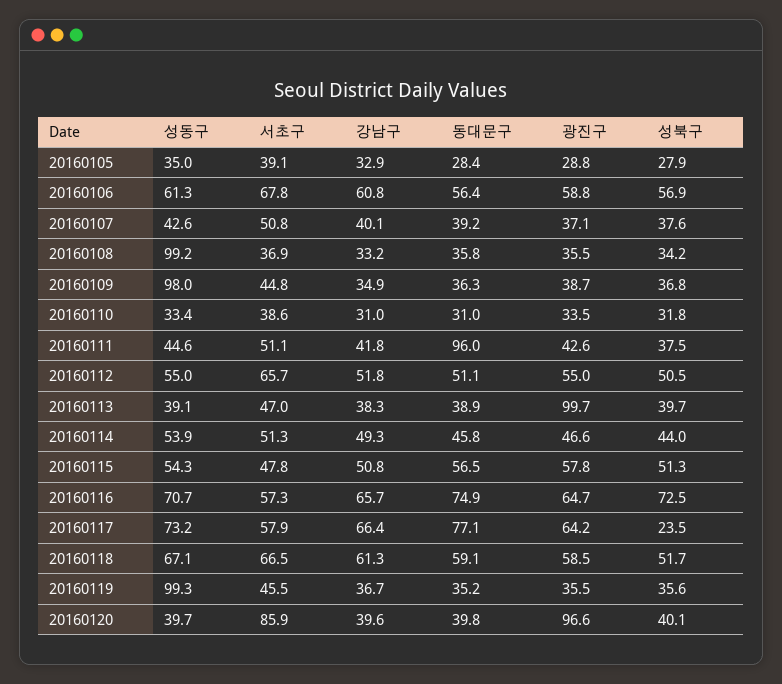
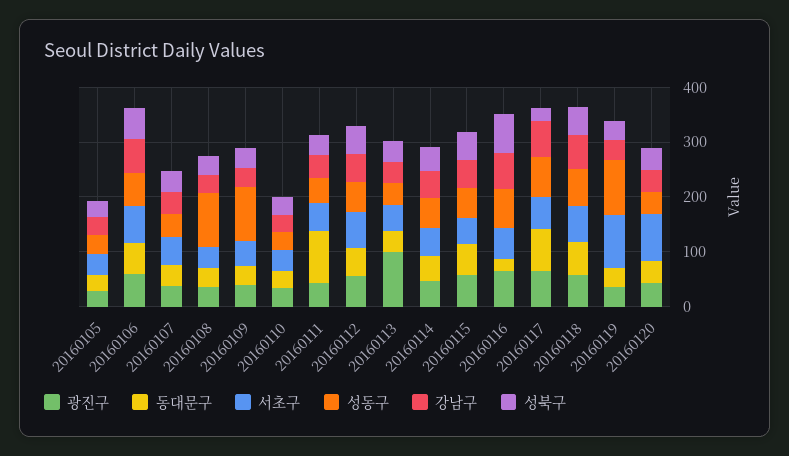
  {
    "성동구": {
      "20160105": 35,
      "20160106": 61.3,
      "20160107": 42.6,
      "20160108": 99.2,
      "20160109": 98,
      "20160110": 33.4,
      "20160111": 44.6,
      "20160112": 55,
      "20160113": 39.1,
      "20160114": 53.9,
      "20160115": 54.3,
      "20160116": 70.7,
      "20160117": 73.2,
      "20160118": 67.1,
      "20160119": 99.3,
      "20160120": 39.7
    },
    "서초구": {
      "20160105": 39.1,
      "20160106": 67.8,
      "20160107": 50.8,
      "20160108": 36.9,
      "20160109": 44.8,
      "20160110": 38.6,
      "20160111": 51.1,
      "20160112": 65.7,
      "20160113": 47,
      "20160114": 51.3,
      "20160115": 47.8,
      "20160116": 57.3,
      "20160117": 57.9,
      "20160118": 66.5,
-     "20160119": 45.5,
+     "20160119": 100,
      "20160120": 85.9
    },
    "강남구": {
      "20160105": 32.9,
      "20160106": 60.8,
      "20160107": 40.1,
      "20160108": 33.2,
      "20160109": 34.9,
      "20160110": 31,
      "20160111": 41.8,
      "20160112": 51.8,
      "20160113": 38.3,
      "20160114": 49.3,
      "20160115": 50.8,
      "20160116": 65.7,
      "20160117": 66.4,
      "20160118": 61.3,
      "20160119": 36.7,
      "20160120": 39.6
    },
    "동대문구": {
      "20160105": 28.4,
      "20160106": 56.4,
      "20160107": 39.2,
      "20160108": 35.8,
      "20160109": 36.3,
      "20160110": 31,
      "20160111": 96,
      "20160112": 51.1,
      "20160113": 38.9,
      "20160114": 45.8,
      "20160115": 56.5,
-     "20160116": 74.9,
+     "20160116": 20,
      "20160117": 77.1,
      "20160118": 59.1,
      "20160119": 35.2,
      "20160120": 39.8
    },
    "광진구": {
      "20160105": 28.8,
      "20160106": 58.8,
      "20160107": 37.1,
      "20160108": 35.5,
      "20160109": 38.7,
      "20160110": 33.5,
      "20160111": 42.6,
      "20160112": 55,
      "20160113": 99.7,
      "20160114": 46.6,
      "20160115": 57.8,
      "20160116": 64.7,
      "20160117": 64.2,
      "20160118": 58.5,
      "20160119": 35.5,
-     "20160120": 96.6
+     "20160120": 40
    },
    "성북구": {
      "20160105": 27.9,
      "20160106": 56.9,
      "20160107": 37.6,
      "20160108": 34.2,
      "20160109": 36.8,
      "20160110": 31.8,
      "20160111": 37.5,
      "20160112": 50.5,
      "20160113": 39.7,
      "20160114": 44,
      "20160115": 51.3,
      "20160116": 72.5,
      "20160117": 23.5,
      "20160118": 51.7,
      "20160119": 35.6,
      "20160120": 40.1
    }
  }

